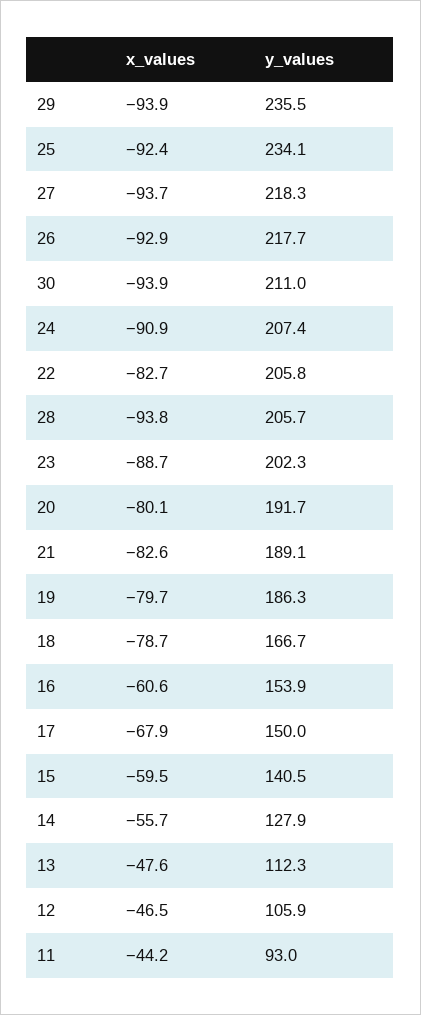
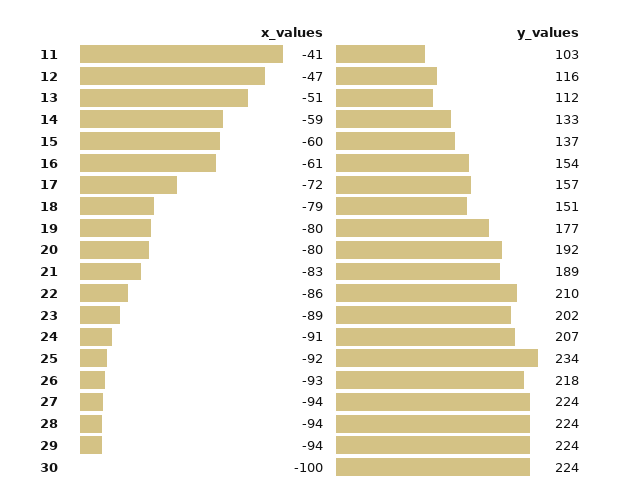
  {
    "x_values": {
      "29": -93.9,
      "25": -92.4,
      "27": -93.7,
      "26": -92.9,
-     "30": -93.9,
+     "30": -100,
      "24": -90.9,
-     "22": -82.7,
+     "22": -86,
      "28": -93.8,
      "23": -88.7,
      "20": -80.1,
      "21": -82.6,
      "19": -79.7,
      "18": -78.7,
      "16": -60.6,
-     "17": -67.9,
+     "17": -72,
      "15": -59.5,
-     "14": -55.7,
+     "14": -59,
-     "13": -47.6,
+     "13": -51,
      "12": -46.5,
-     "11": -44.2
+     "11": -41
    },
    "y_values": {
-     "29": 235.5,
+     "29": 224,
      "25": 234.1,
-     "27": 218.3,
+     "27": 224,
      "26": 217.7,
-     "30": 211,
+     "30": 224,
      "24": 207.4,
-     "22": 205.8,
+     "22": 210,
-     "28": 205.7,
+     "28": 224,
      "23": 202.3,
      "20": 191.7,
      "21": 189.1,
-     "19": 186.3,
+     "19": 177,
-     "18": 166.7,
+     "18": 151,
      "16": 153.9,
-     "17": 150,
+     "17": 157,
-     "15": 140.5,
+     "15": 137,
-     "14": 127.9,
+     "14": 133,
      "13": 112.3,
-     "12": 105.9,
+     "12": 116,
-     "11": 93
+     "11": 103
    }
  }

